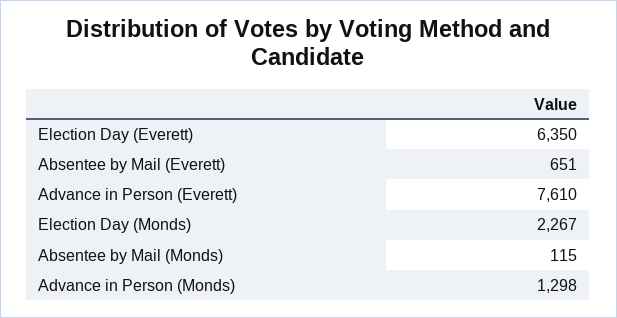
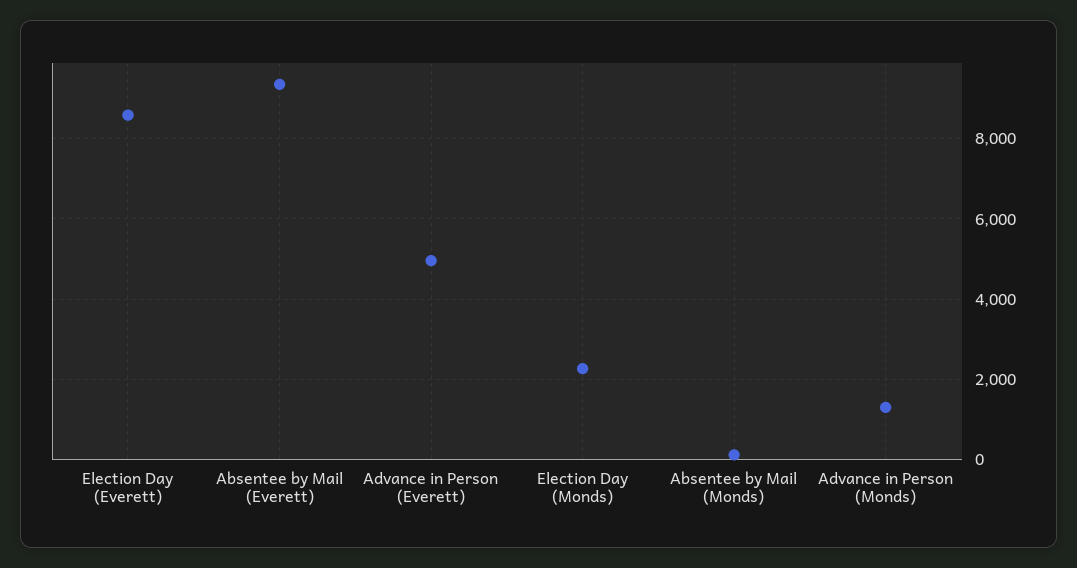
  {
-   "Election Day (Everett)": 6350,
+   "Election Day (Everett)": 8600,
-   "Absentee by Mail (Everett)": 651,
+   "Absentee by Mail (Everett)": 9400,
-   "Advance in Person (Everett)": 7610,
+   "Advance in Person (Everett)": 5000,
    "Election Day (Monds)": 2267,
    "Absentee by Mail (Monds)": 115,
    "Advance in Person (Monds)": 1298
  }

